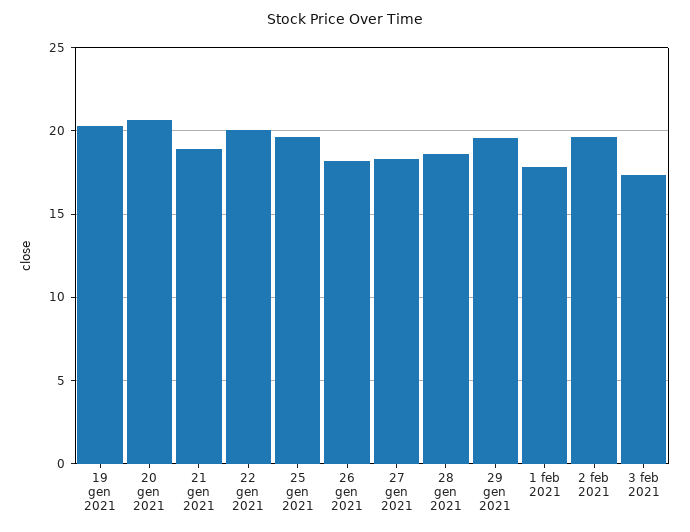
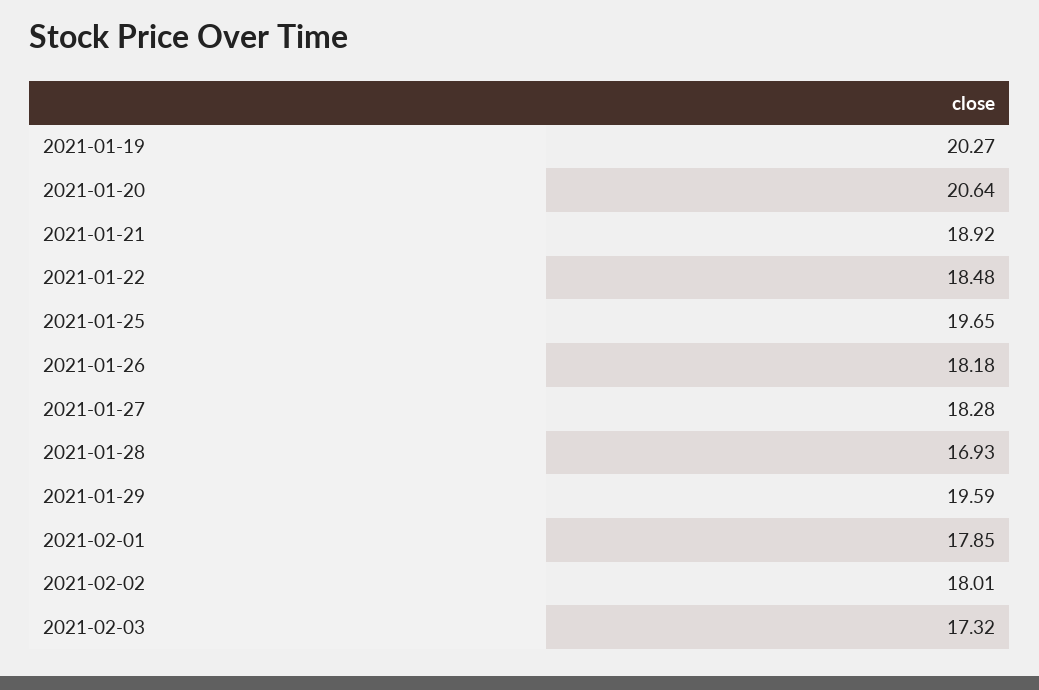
  {
    "19 gen 2021": 20.27,
    "20 gen 2021": 20.64,
    "21 gen 2021": 18.92,
-   "22 gen 2021": 20,
+   "22 gen 2021": 18.48,
    "25 gen 2021": 19.65,
    "26 gen 2021": 18.18,
    "27 gen 2021": 18.28,
-   "28 gen 2021": 18.5,
+   "28 gen 2021": 16.93,
    "29 gen 2021": 19.59,
    "1 feb 2021": 17.85,
-   "2 feb 2021": 19.5,
+   "2 feb 2021": 18.01,
    "3 feb 2021": 17.32
  }

